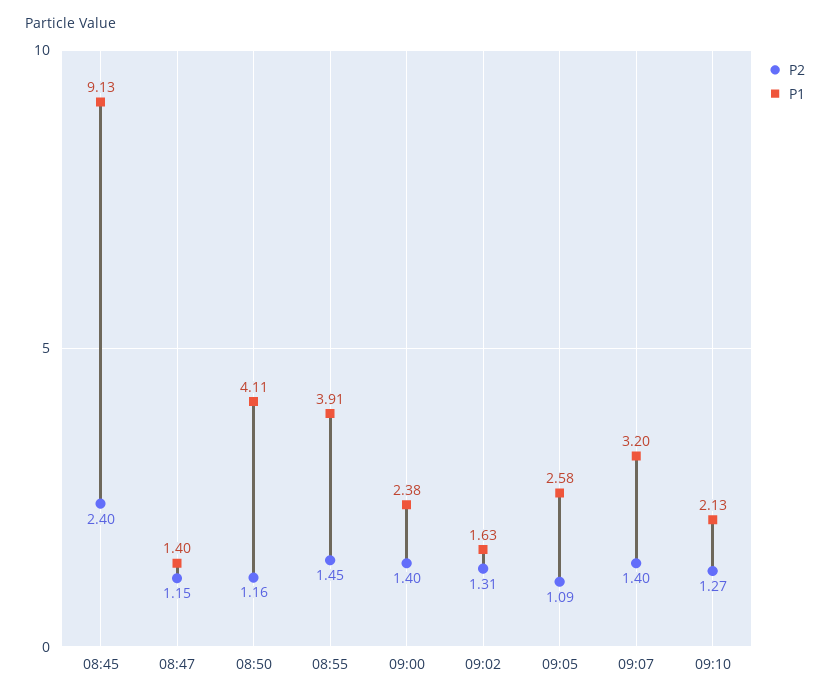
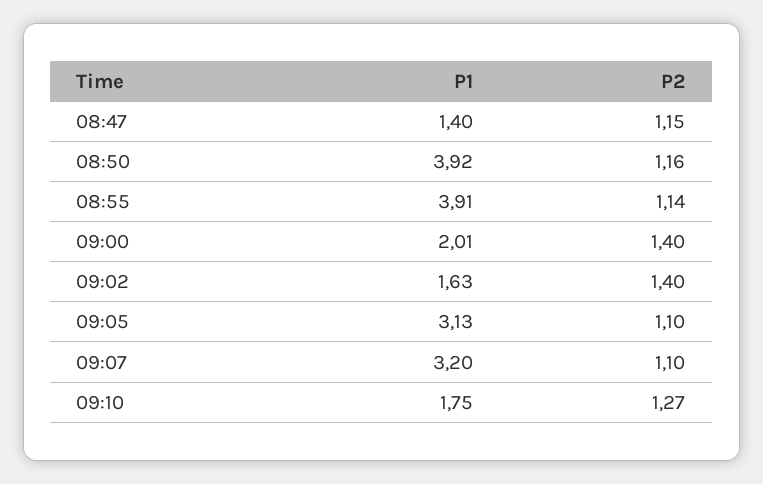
  {
    "P2": {
-     "08:45": 2.4,
      "08:47": 1.15,
      "08:50": 1.16,
-     "08:55": 1.45,
+     "08:55": 1.14,
      "09:00": 1.4,
-     "09:02": 1.31,
+     "09:02": 1.4,
-     "09:05": 1.09,
+     "09:05": 1.1,
-     "09:07": 1.4,
+     "09:07": 1.1,
      "09:10": 1.27
    },
    "P1": {
-     "08:45": 9.13,
      "08:47": 1.4,
-     "08:50": 4.11,
+     "08:50": 3.92,
      "08:55": 3.91,
-     "09:00": 2.38,
+     "09:00": 2.01,
      "09:02": 1.63,
-     "09:05": 2.58,
+     "09:05": 3.13,
      "09:07": 3.2,
-     "09:10": 2.13
+     "09:10": 1.75
    }
  }

